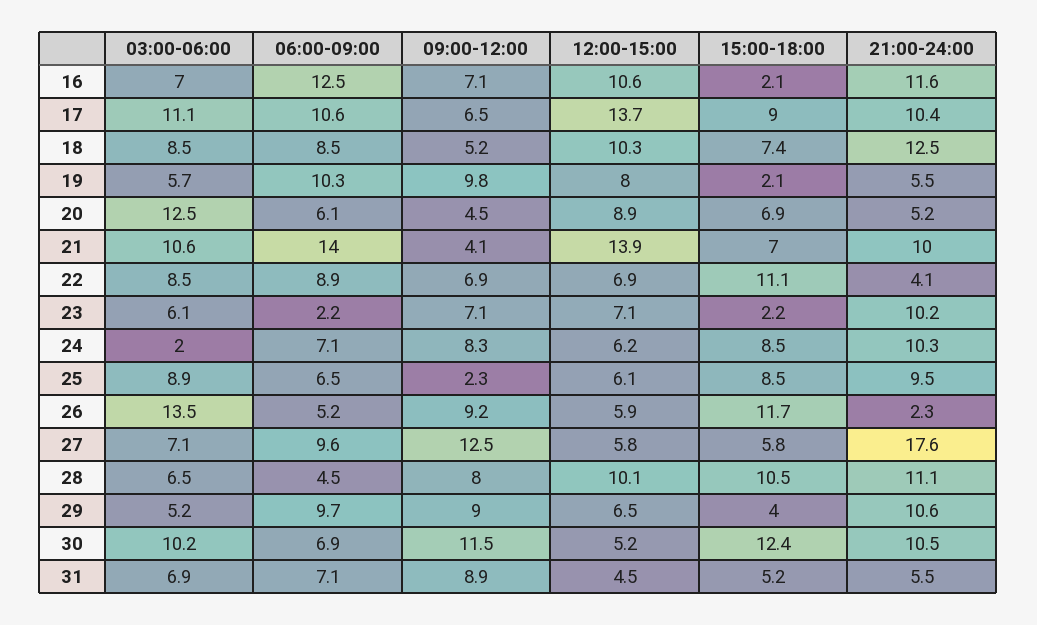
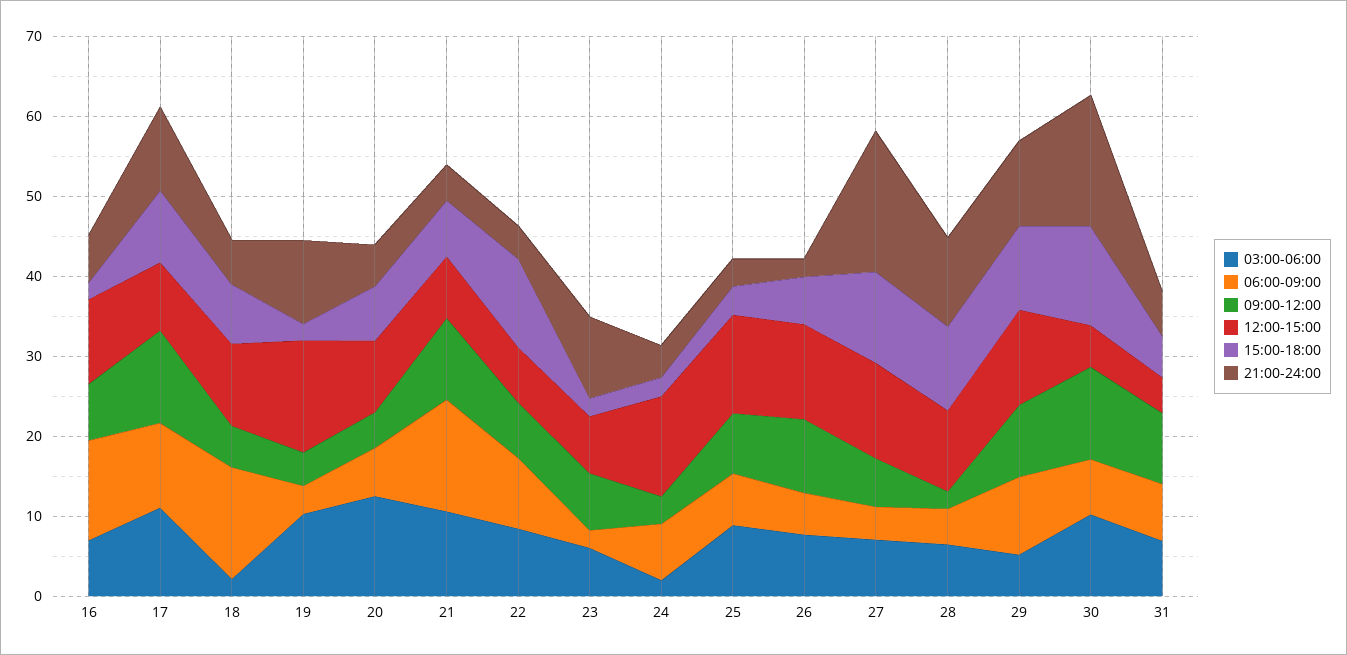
  {
    "03:00-06:00": {
      "16": 7,
      "17": 11.1,
-     "18": 8.5,
+     "18": 2,
-     "19": 5.7,
+     "19": 10,
      "20": 12.5,
      "21": 10.6,
      "22": 8.5,
      "23": 6.1,
      "24": 2,
      "25": 8.9,
-     "26": 13.5,
+     "26": 8,
      "27": 7.1,
      "28": 6.5,
      "29": 5.2,
      "30": 10.2,
      "31": 6.9
    },
    "06:00-09:00": {
      "16": 12.5,
      "17": 10.6,
-     "18": 8.5,
+     "18": 14,
-     "19": 10.3,
+     "19": 4,
      "20": 6.1,
      "21": 14,
      "22": 8.9,
      "23": 2.2,
      "24": 7.1,
      "25": 6.5,
      "26": 5.2,
-     "27": 9.6,
+     "27": 4,
      "28": 4.5,
      "29": 9.7,
      "30": 6.9,
      "31": 7.1
    },
    "09:00-12:00": {
      "16": 7.1,
-     "17": 6.5,
+     "17": 12,
      "18": 5.2,
-     "19": 9.8,
+     "19": 4,
      "20": 4.5,
-     "21": 4.1,
+     "21": 10,
      "22": 6.9,
      "23": 7.1,
-     "24": 8.3,
+     "24": 4,
-     "25": 2.3,
+     "25": 8,
      "26": 9.2,
-     "27": 12.5,
+     "27": 6,
-     "28": 8,
+     "28": 2,
      "29": 9,
      "30": 11.5,
      "31": 8.9
    },
    "12:00-15:00": {
      "16": 10.6,
-     "17": 13.7,
+     "17": 8,
      "18": 10.3,
-     "19": 8,
+     "19": 14,
      "20": 8.9,
-     "21": 13.9,
+     "21": 8,
      "22": 6.9,
      "23": 7.1,
-     "24": 6.2,
+     "24": 12,
-     "25": 6.1,
+     "25": 12,
-     "26": 5.9,
+     "26": 12,
-     "27": 5.8,
+     "27": 12,
      "28": 10.1,
-     "29": 6.5,
+     "29": 12,
      "30": 5.2,
      "31": 4.5
    },
    "15:00-18:00": {
      "16": 2.1,
      "17": 9,
      "18": 7.4,
      "19": 2.1,
      "20": 6.9,
      "21": 7,
      "22": 11.1,
      "23": 2.2,
-     "24": 8.5,
+     "24": 2,
-     "25": 8.5,
+     "25": 4,
-     "26": 11.7,
+     "26": 6,
-     "27": 5.8,
+     "27": 12,
      "28": 10.5,
-     "29": 4,
+     "29": 10,
      "30": 12.4,
      "31": 5.2
    },
    "21:00-24:00": {
-     "16": 11.6,
+     "16": 6,
      "17": 10.4,
-     "18": 12.5,
+     "18": 6,
-     "19": 5.5,
+     "19": 10,
      "20": 5.2,
-     "21": 10,
+     "21": 4,
      "22": 4.1,
      "23": 10.2,
-     "24": 10.3,
+     "24": 4,
-     "25": 9.5,
+     "25": 4,
      "26": 2.3,
      "27": 17.6,
      "28": 11.1,
      "29": 10.6,
-     "30": 10.5,
+     "30": 16,
      "31": 5.5
    }
  }

